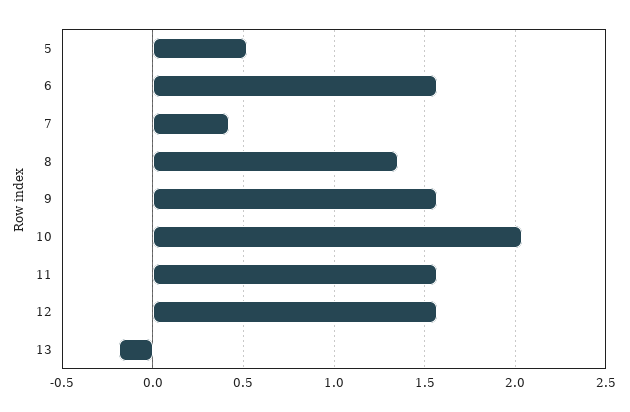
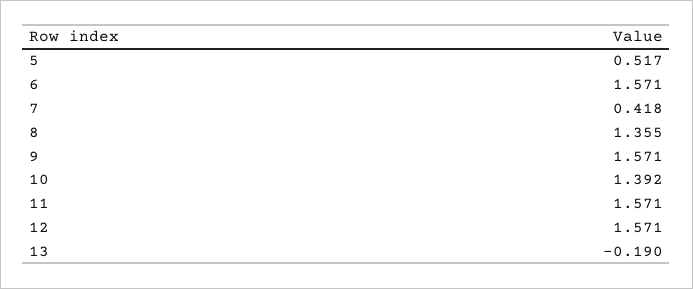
  {
    "5": 0.517,
    "6": 1.571,
    "7": 0.418,
    "8": 1.355,
    "9": 1.571,
-   "10": 2.05,
+   "10": 1.392,
    "11": 1.571,
    "12": 1.571,
    "13": -0.19
  }

